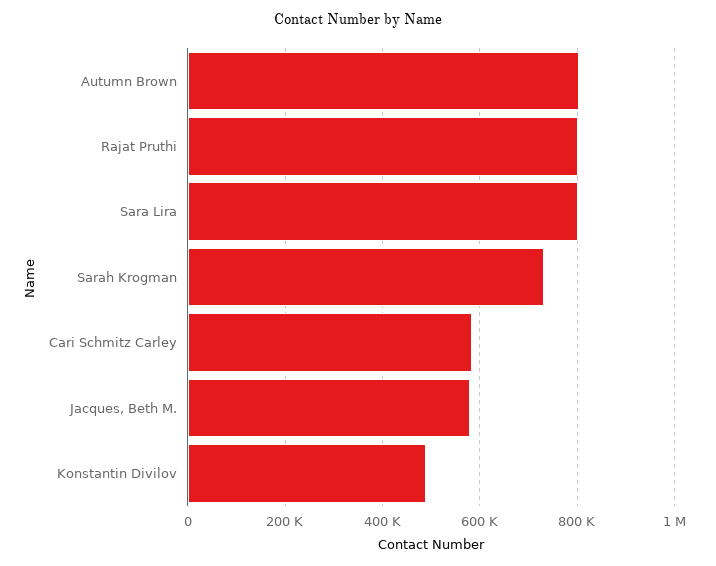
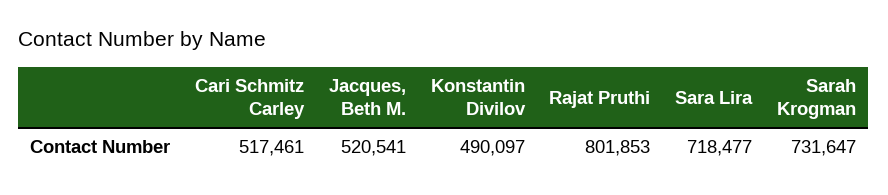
  {
-   "Autumn Brown": 800000,
    "Rajat Pruthi": 801853,
-   "Sara Lira": 800000,
+   "Sara Lira": 718477,
    "Sarah Krogman": 731647,
-   "Cari Schmitz Carley": 580000,
+   "Cari Schmitz Carley": 517461,
-   "Jacques, Beth M.": 580000,
+   "Jacques, Beth M.": 520541,
    "Konstantin Divilov": 490097
  }

